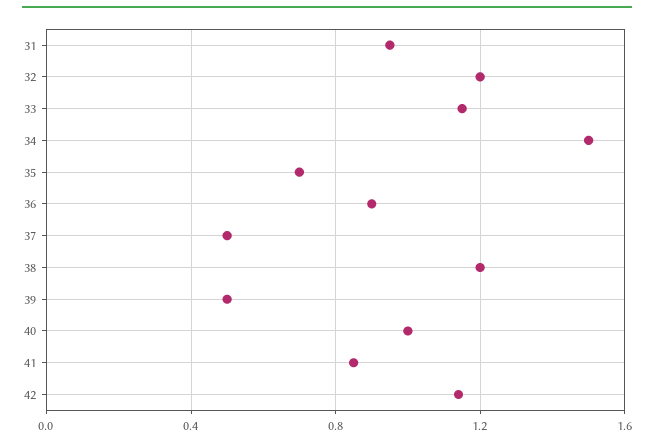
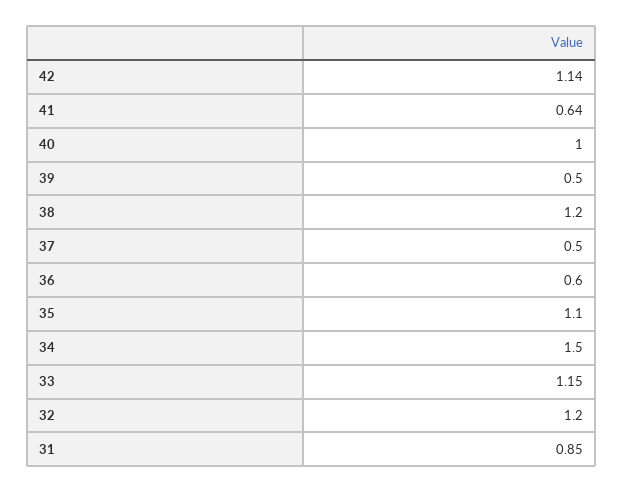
  {
-   "31": 0.95,
+   "31": 0.85,
    "32": 1.2,
    "33": 1.15,
    "34": 1.5,
-   "35": 0.7,
+   "35": 1.1,
-   "36": 0.9,
+   "36": 0.6,
    "37": 0.5,
    "38": 1.2,
    "39": 0.5,
    "40": 1,
-   "41": 0.85,
+   "41": 0.64,
    "42": 1.14
  }

